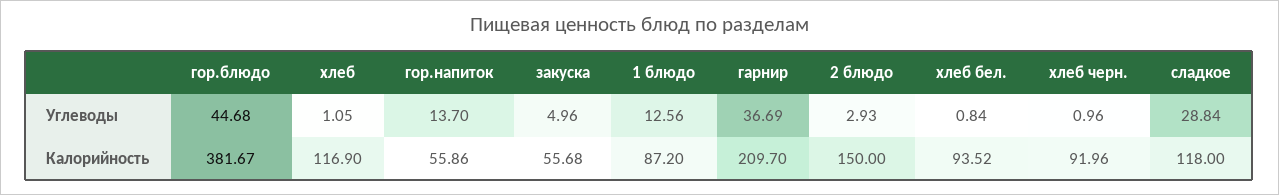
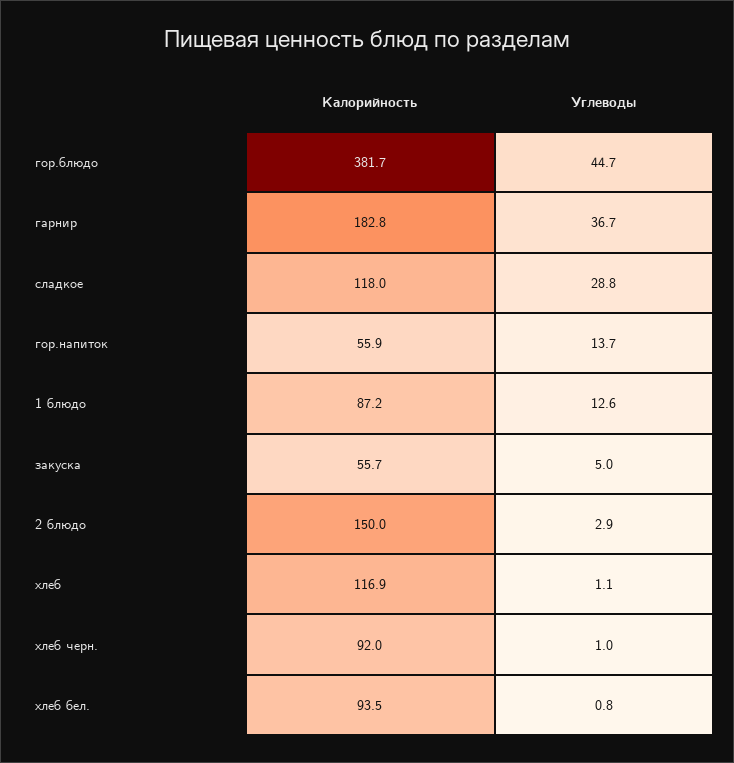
  {
    "гор.блюдо": {
      "Углеводы": 44.68,
      "Калорийность": 381.67
    },
    "хлеб": {
      "Углеводы": 1.05,
      "Калорийность": 116.9
    },
    "гор.напиток": {
      "Углеводы": 13.7,
      "Калорийность": 55.86
    },
    "закуска": {
      "Углеводы": 4.96,
      "Калорийность": 55.68
    },
    "1 блюдо": {
      "Углеводы": 12.56,
      "Калорийность": 87.2
    },
    "гарнир": {
      "Углеводы": 36.69,
-     "Калорийность": 209.7
+     "Калорийность": 182.8
    },
    "2 блюдо": {
      "Углеводы": 2.93,
      "Калорийность": 150
    },
    "хлеб бел.": {
      "Углеводы": 0.84,
      "Калорийность": 93.52
    },
    "хлеб черн.": {
      "Углеводы": 0.96,
      "Калорийность": 91.96
    },
    "сладкое": {
      "Углеводы": 28.84,
      "Калорийность": 118
    }
  }

